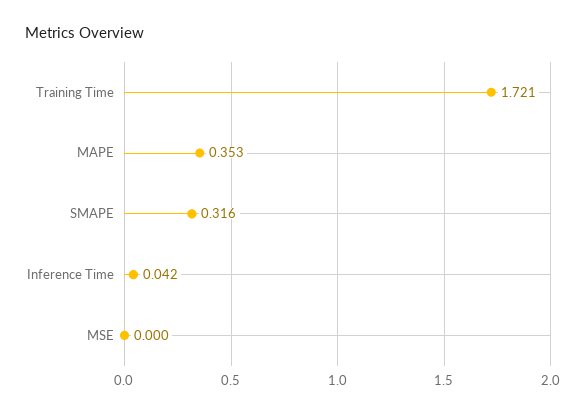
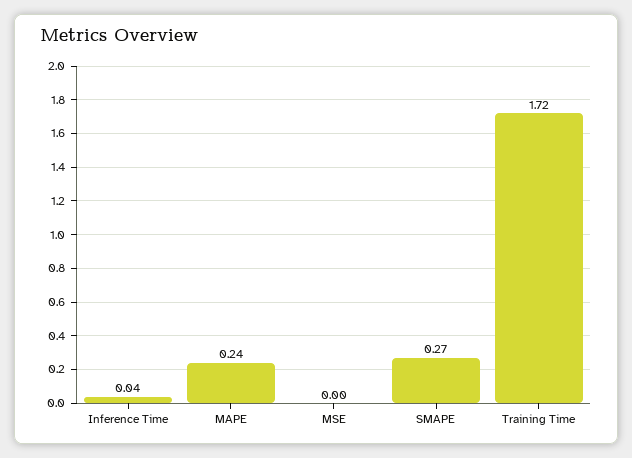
  {
    "Training Time": 1.721,
-   "MAPE": 0.353,
+   "MAPE": 0.24,
-   "SMAPE": 0.316,
+   "SMAPE": 0.27,
    "Inference Time": 0.042,
    "MSE": 0
  }

